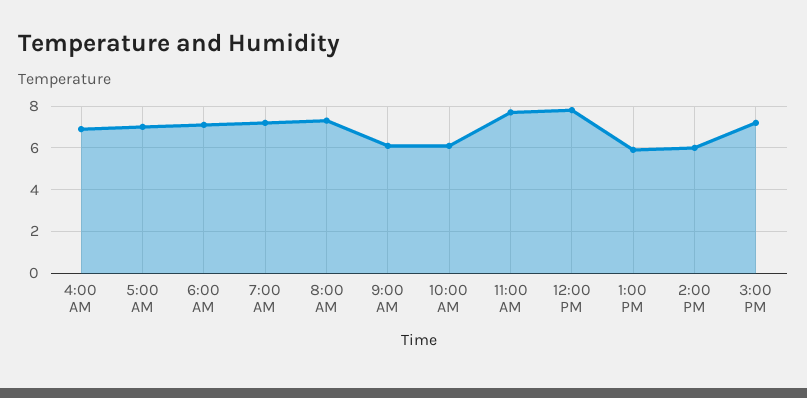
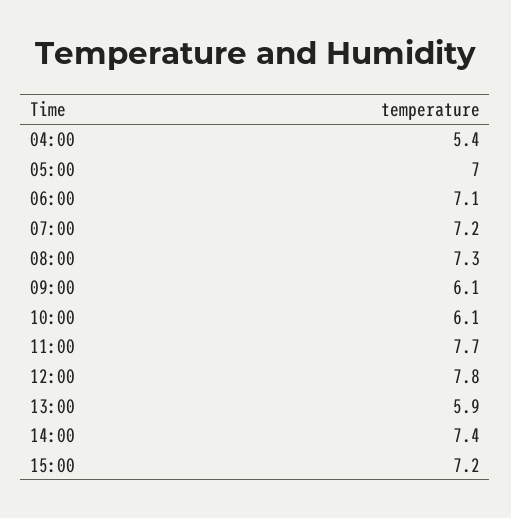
  {
-   "4:00 AM": 7,
+   "4:00 AM": 5.4,
    "5:00 AM": 7,
    "6:00 AM": 7.1,
    "7:00 AM": 7.2,
    "8:00 AM": 7.3,
    "9:00 AM": 6.1,
    "10:00 AM": 6.1,
    "11:00 AM": 7.7,
    "12:00 PM": 7.8,
    "1:00 PM": 5.9,
-   "2:00 PM": 6,
+   "2:00 PM": 7.4,
    "3:00 PM": 7.2
  }

